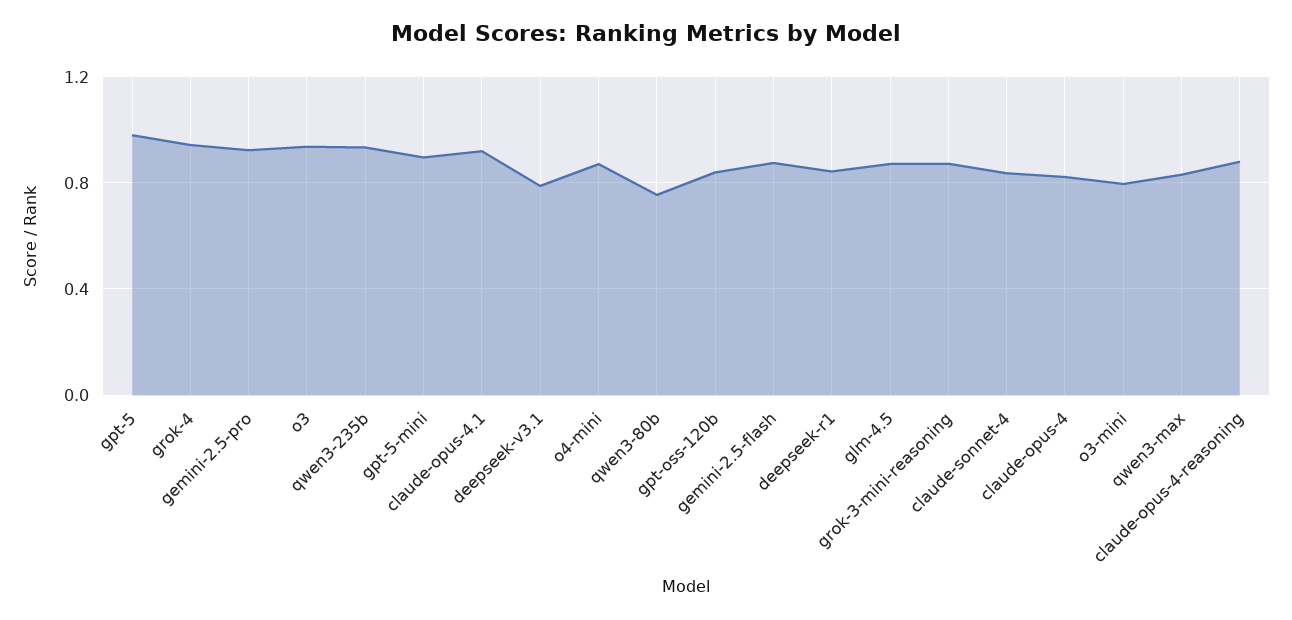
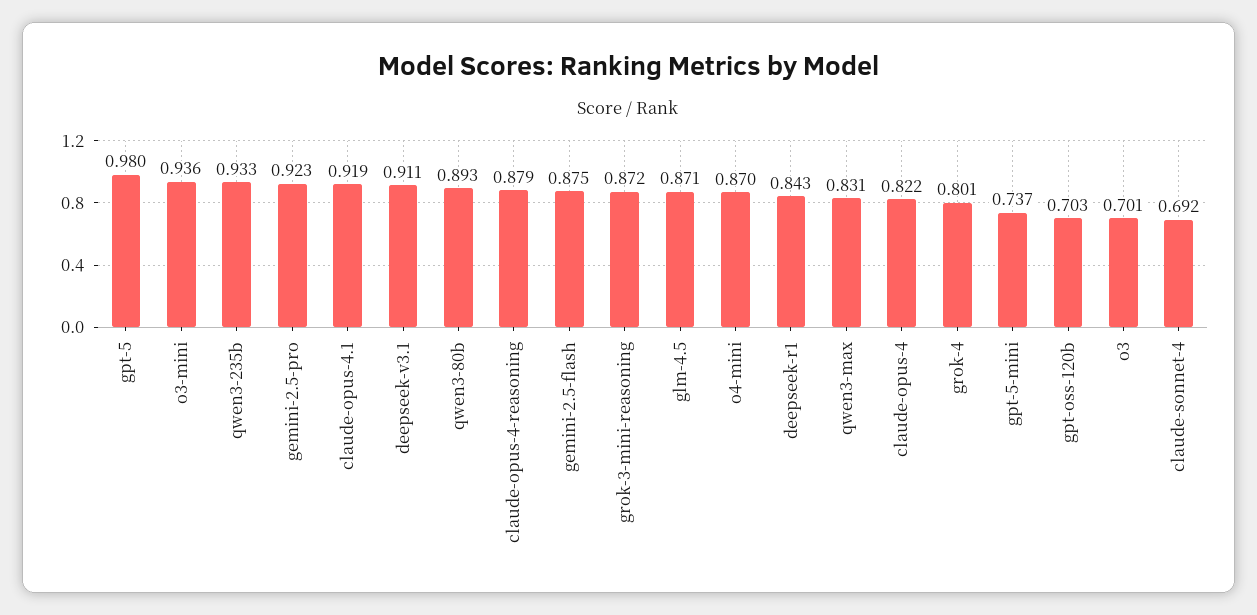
  {
    "gpt-5": 0.98,
-   "grok-4": 0.95,
+   "grok-4": 0.801,
    "gemini-2.5-pro": 0.923,
-   "o3": 0.95,
+   "o3": 0.701,
    "qwen3-235b": 0.933,
-   "gpt-5-mini": 0.9,
+   "gpt-5-mini": 0.737,
    "claude-opus-4.1": 0.919,
-   "deepseek-v3.1": 0.8,
+   "deepseek-v3.1": 0.911,
    "o4-mini": 0.87,
-   "qwen3-80b": 0.75,
+   "qwen3-80b": 0.893,
-   "gpt-oss-120b": 0.85,
+   "gpt-oss-120b": 0.703,
    "gemini-2.5-flash": 0.875,
    "deepseek-r1": 0.843,
    "glm-4.5": 0.871,
    "grok-3-mini-reasoning": 0.872,
-   "claude-sonnet-4": 0.85,
+   "claude-sonnet-4": 0.692,
    "claude-opus-4": 0.822,
-   "o3-mini": 0.8,
+   "o3-mini": 0.936,
    "qwen3-max": 0.831,
    "claude-opus-4-reasoning": 0.879
  }

